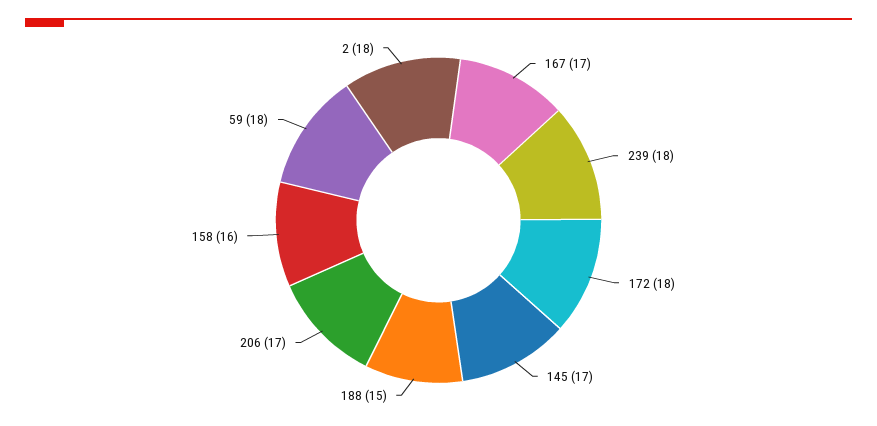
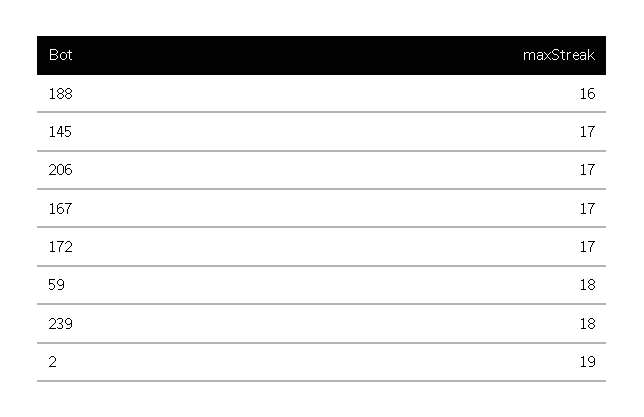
  {
    "167": 17,
    "239": 18,
-   "172": 18,
+   "172": 17,
    "145": 17,
-   "188": 15,
+   "188": 16,
    "206": 17,
-   "158": 16,
    "59": 18,
-   "2": 18
+   "2": 19
  }

